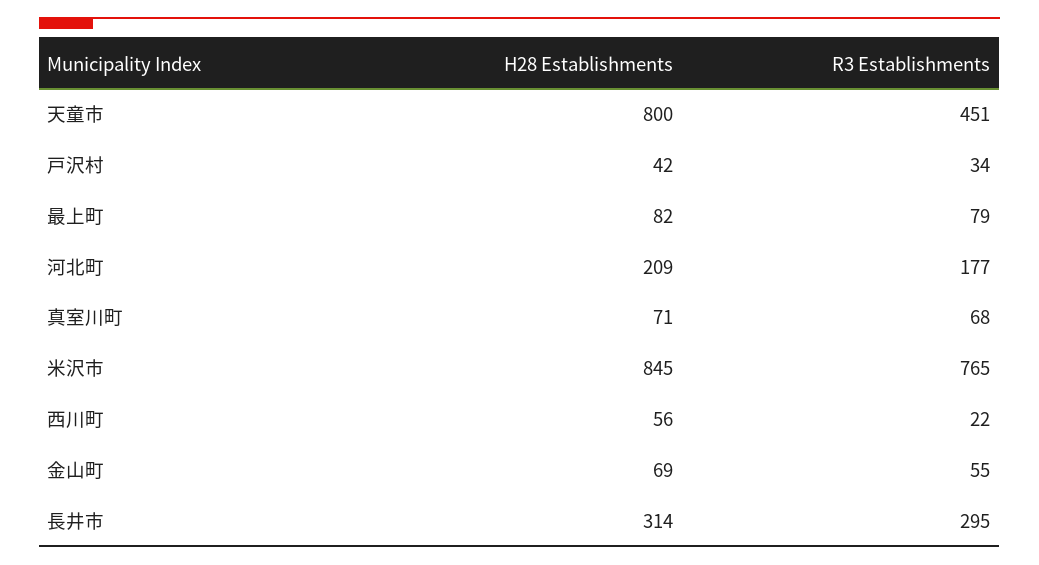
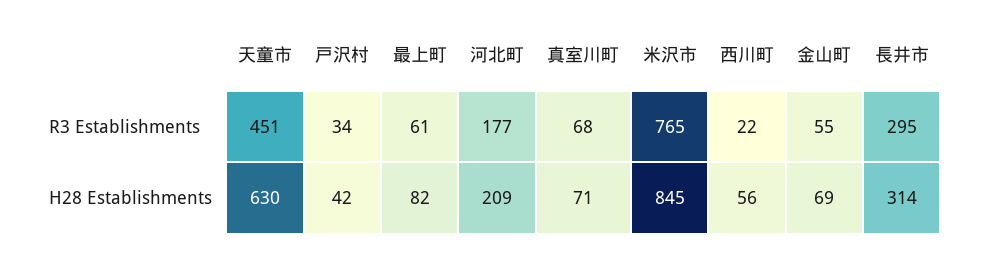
  {
    "H28 Establishments": {
-     "天童市": 800,
+     "天童市": 630,
      "戸沢村": 42,
      "最上町": 82,
      "河北町": 209,
      "真室川町": 71,
      "米沢市": 845,
      "西川町": 56,
      "金山町": 69,
      "長井市": 314
    },
    "R3 Establishments": {
      "天童市": 451,
      "戸沢村": 34,
-     "最上町": 79,
+     "最上町": 61,
      "河北町": 177,
      "真室川町": 68,
      "米沢市": 765,
      "西川町": 22,
      "金山町": 55,
      "長井市": 295
    }
  }

